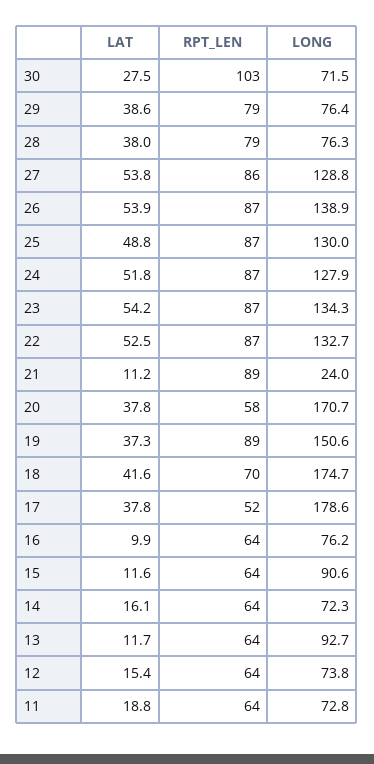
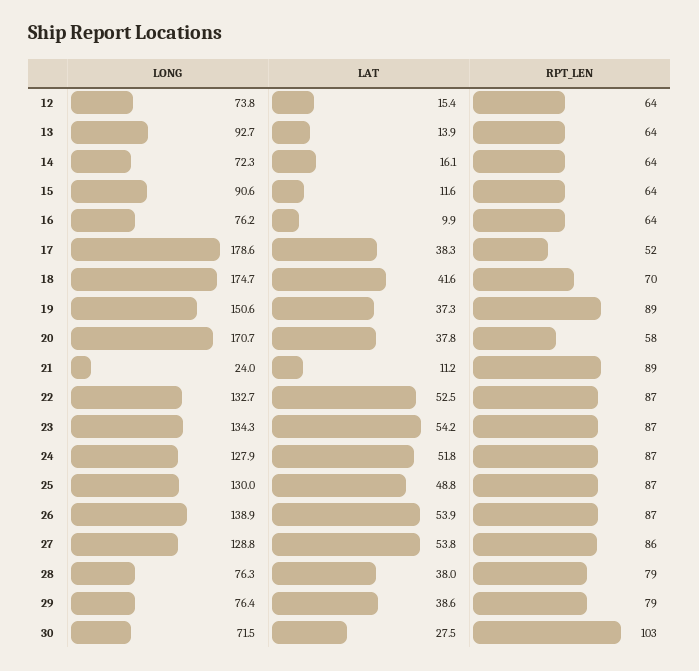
  {
    "LAT": {
      "30": 27.5,
      "29": 38.6,
      "28": 38,
      "27": 53.8,
      "26": 53.9,
      "25": 48.8,
      "24": 51.8,
      "23": 54.2,
      "22": 52.5,
      "21": 11.2,
      "20": 37.8,
      "19": 37.3,
      "18": 41.6,
-     "17": 37.8,
+     "17": 38.3,
      "16": 9.9,
      "15": 11.6,
      "14": 16.1,
-     "13": 11.7,
+     "13": 13.9,
-     "12": 15.4,
+     "12": 15.4
-     "11": 18.8
    },
    "RPT_LEN": {
      "30": 103,
      "29": 79,
      "28": 79,
      "27": 86,
      "26": 87,
      "25": 87,
      "24": 87,
      "23": 87,
      "22": 87,
      "21": 89,
      "20": 58,
      "19": 89,
      "18": 70,
      "17": 52,
      "16": 64,
      "15": 64,
      "14": 64,
      "13": 64,
-     "12": 64,
+     "12": 64
-     "11": 64
    },
    "LONG": {
      "30": 71.5,
      "29": 76.4,
      "28": 76.3,
      "27": 128.8,
      "26": 138.9,
      "25": 130,
      "24": 127.9,
      "23": 134.3,
      "22": 132.7,
      "21": 24,
      "20": 170.7,
      "19": 150.6,
      "18": 174.7,
      "17": 178.6,
      "16": 76.2,
      "15": 90.6,
      "14": 72.3,
      "13": 92.7,
-     "12": 73.8,
+     "12": 73.8
-     "11": 72.8
    }
  }

